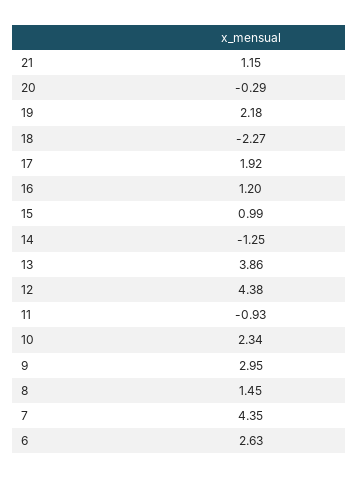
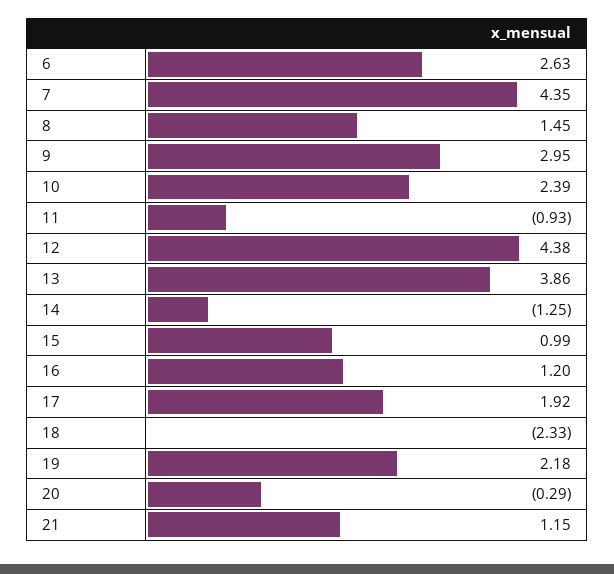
  {
    "21": 1.15,
    "20": -0.29,
    "19": 2.18,
-   "18": -2.27,
+   "18": -2.33,
    "17": 1.92,
    "16": 1.2,
    "15": 0.99,
    "14": -1.25,
    "13": 3.86,
    "12": 4.38,
    "11": -0.93,
-   "10": 2.34,
+   "10": 2.39,
    "9": 2.95,
    "8": 1.45,
    "7": 4.35,
    "6": 2.63
  }

